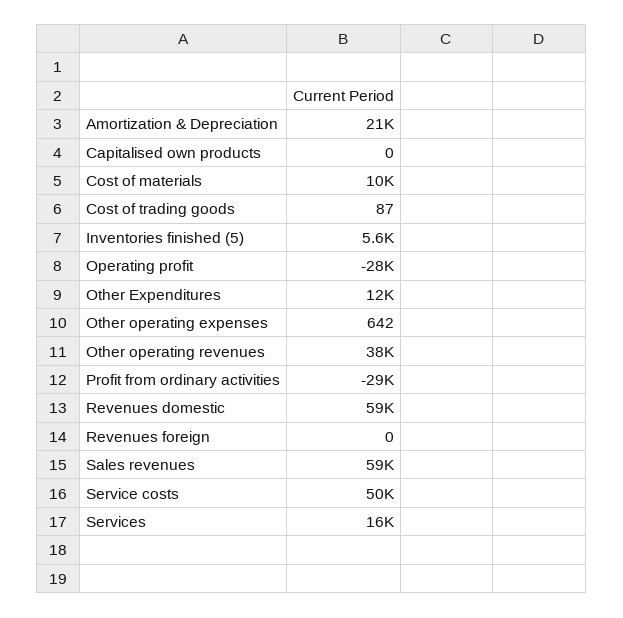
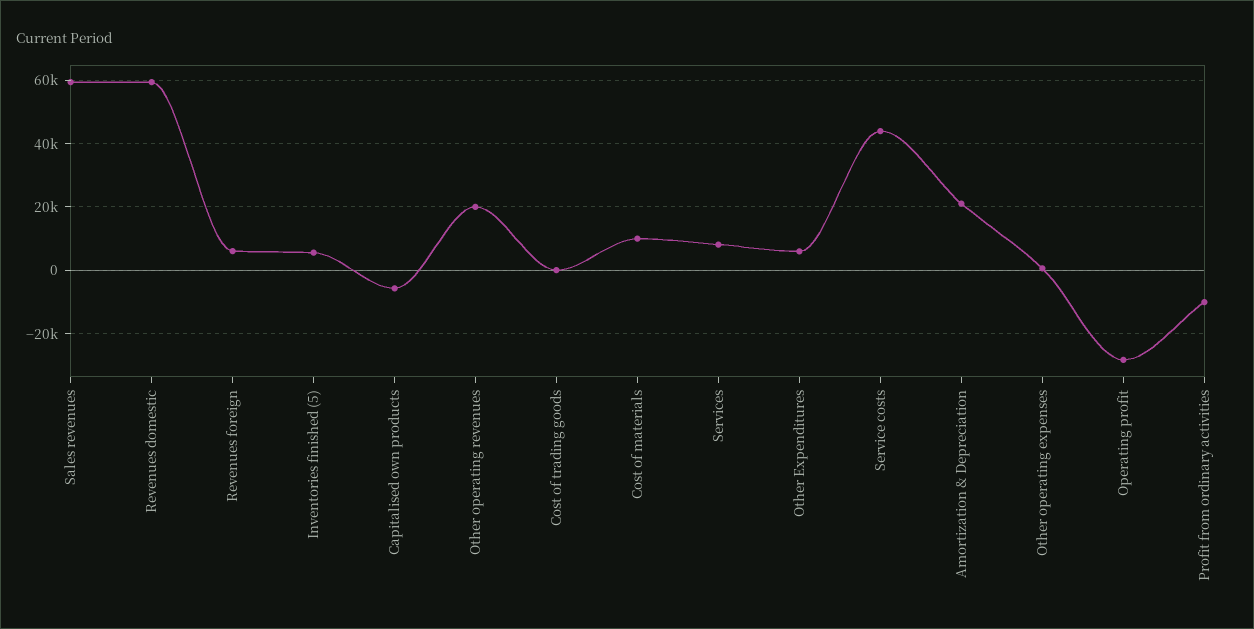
  {
    "Amortization & Depreciation": 21000,
-   "Capitalised own products": 0,
+   "Capitalised own products": -6000,
    "Cost of materials": 10000,
    "Cost of trading goods": 87,
    "Inventories finished (5)": 5600,
    "Operating profit": -28000,
-   "Other Expenditures": 12000,
+   "Other Expenditures": 6000,
    "Other operating expenses": 642,
-   "Other operating revenues": 38000,
+   "Other operating revenues": 20000,
-   "Profit from ordinary activities": -29000,
+   "Profit from ordinary activities": -10000,
    "Revenues domestic": 59000,
-   "Revenues foreign": 0,
+   "Revenues foreign": 6000,
    "Sales revenues": 59000,
-   "Service costs": 50000,
+   "Service costs": 44000,
-   "Services": 16000
+   "Services": 8000
  }

